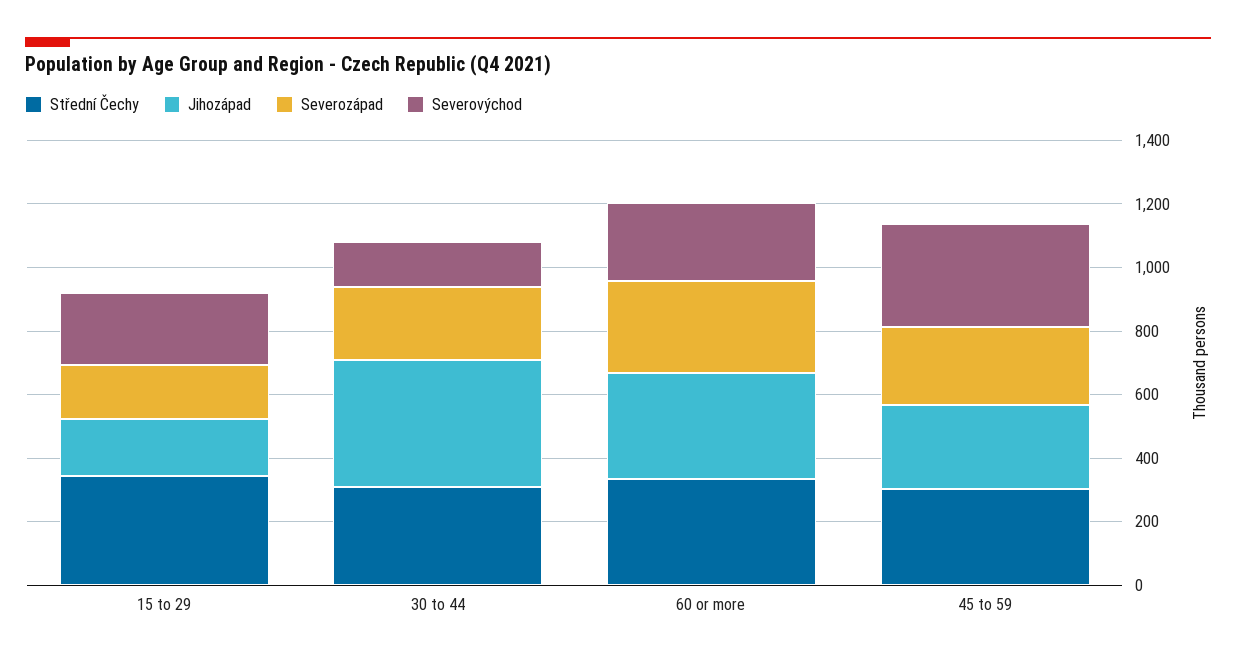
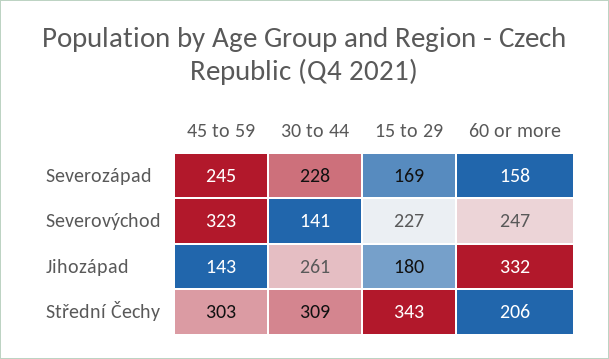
  {
    "Střední Čechy": {
      "15 to 29": 343,
      "30 to 44": 309,
-     "60 or more": 350,
+     "60 or more": 206,
      "45 to 59": 303
    },
    "Jihozápad": {
      "15 to 29": 180,
-     "30 to 44": 400,
+     "30 to 44": 261,
      "60 or more": 332,
-     "45 to 59": 250
+     "45 to 59": 143
    },
    "Severozápad": {
      "15 to 29": 169,
      "30 to 44": 228,
-     "60 or more": 300,
+     "60 or more": 158,
      "45 to 59": 245
    },
    "Severovýchod": {
      "15 to 29": 227,
      "30 to 44": 141,
      "60 or more": 247,
      "45 to 59": 323
    }
  }

